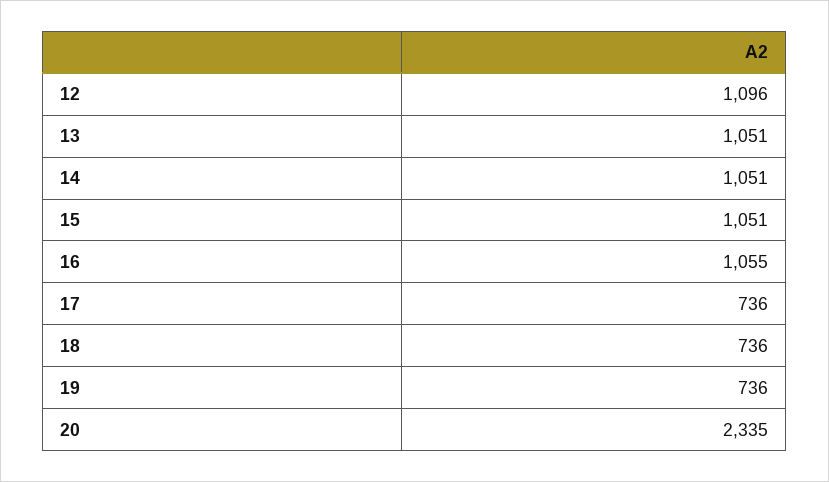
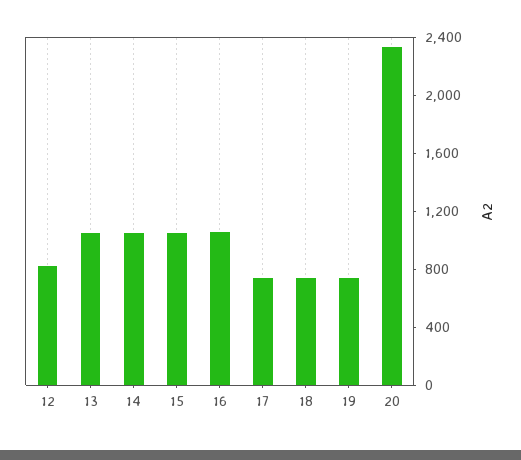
  {
-   "12": 1096,
+   "12": 800,
    "13": 1051,
    "14": 1051,
    "15": 1051,
    "16": 1055,
    "17": 736,
    "18": 736,
    "19": 736,
    "20": 2335
  }

